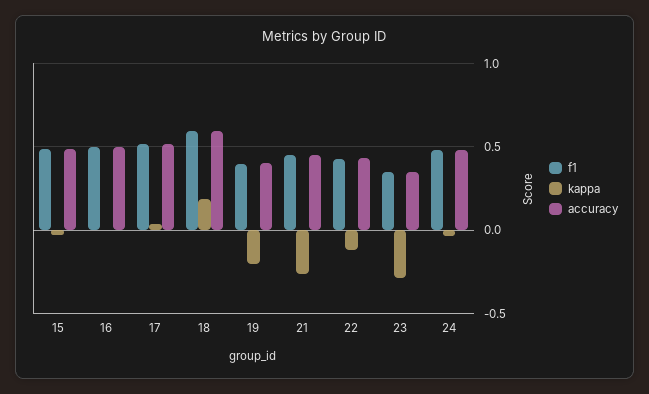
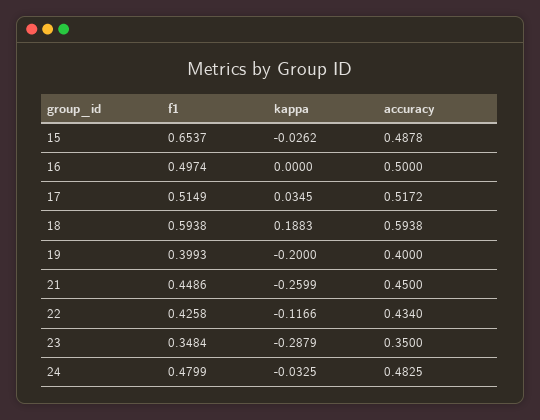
  {
    "f1": {
-     "15": 0.5,
+     "15": 0.6537,
      "16": 0.4974,
      "17": 0.5149,
      "18": 0.5938,
      "19": 0.3993,
      "21": 0.4486,
      "22": 0.4258,
      "23": 0.3484,
      "24": 0.4799
    },
    "kappa": {
      "15": -0.0262,
      "16": 0,
      "17": 0.0345,
      "18": 0.1883,
      "19": -0.2,
      "21": -0.2599,
      "22": -0.1166,
      "23": -0.2879,
      "24": -0.0325
    },
    "accuracy": {
      "15": 0.4878,
      "16": 0.5,
      "17": 0.5172,
      "18": 0.5938,
      "19": 0.4,
      "21": 0.45,
      "22": 0.434,
      "23": 0.35,
      "24": 0.4825
    }
  }

